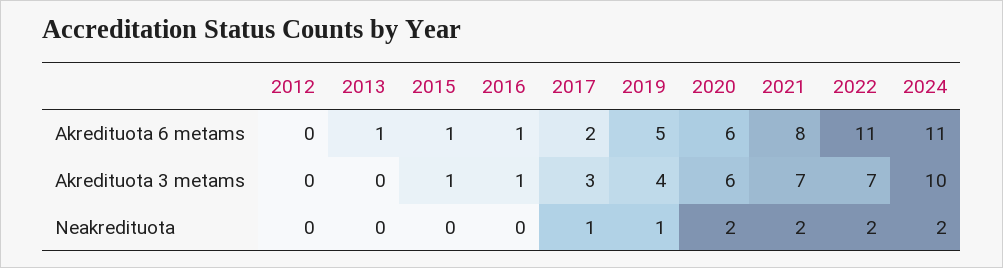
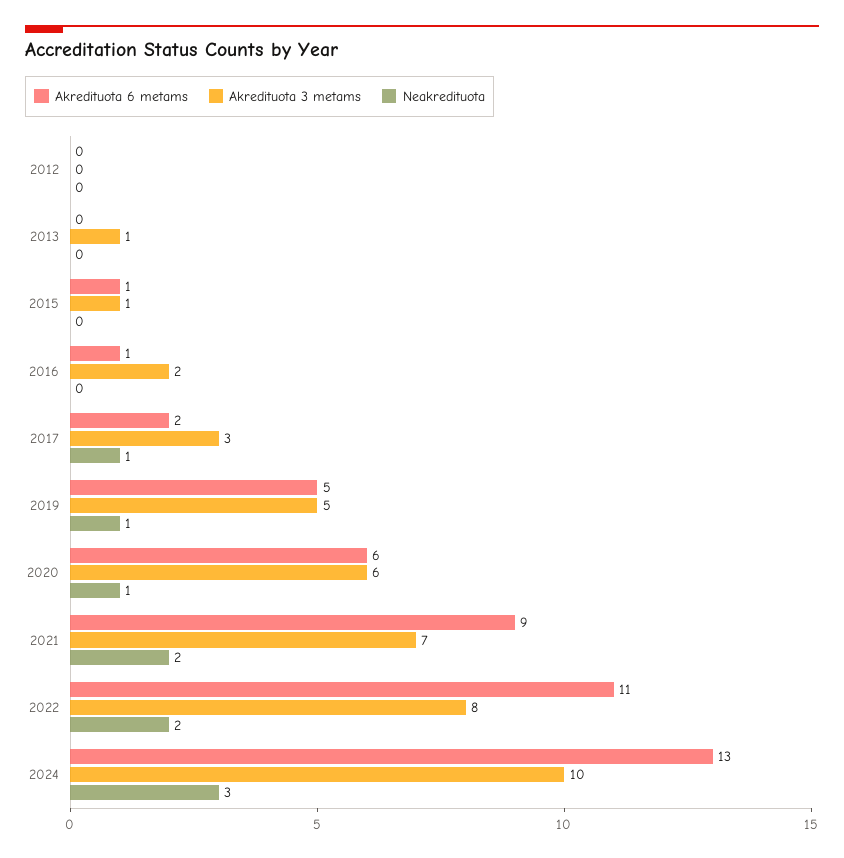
  {
    "Akredituota 6 metams": {
      "2012": 0,
-     "2013": 1,
+     "2013": 0,
      "2015": 1,
      "2016": 1,
      "2017": 2,
      "2019": 5,
      "2020": 6,
-     "2021": 8,
+     "2021": 9,
      "2022": 11,
-     "2024": 11
+     "2024": 13
    },
    "Akredituota 3 metams": {
      "2012": 0,
-     "2013": 0,
+     "2013": 1,
      "2015": 1,
-     "2016": 1,
+     "2016": 2,
      "2017": 3,
-     "2019": 4,
+     "2019": 5,
      "2020": 6,
      "2021": 7,
-     "2022": 7,
+     "2022": 8,
      "2024": 10
    },
    "Neakredituota": {
      "2012": 0,
      "2013": 0,
      "2015": 0,
      "2016": 0,
      "2017": 1,
      "2019": 1,
-     "2020": 2,
+     "2020": 1,
      "2021": 2,
      "2022": 2,
-     "2024": 2
+     "2024": 3
    }
  }

